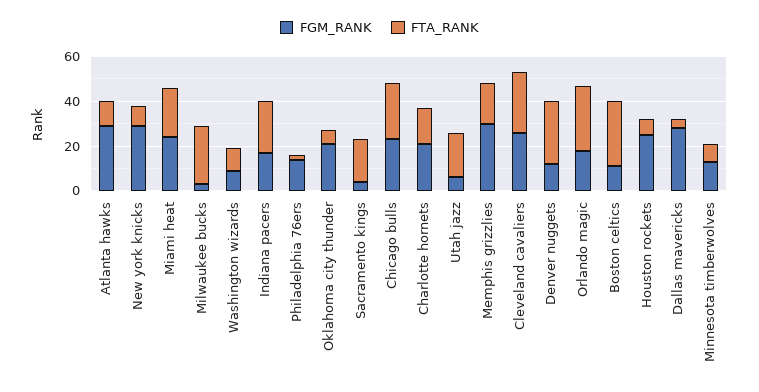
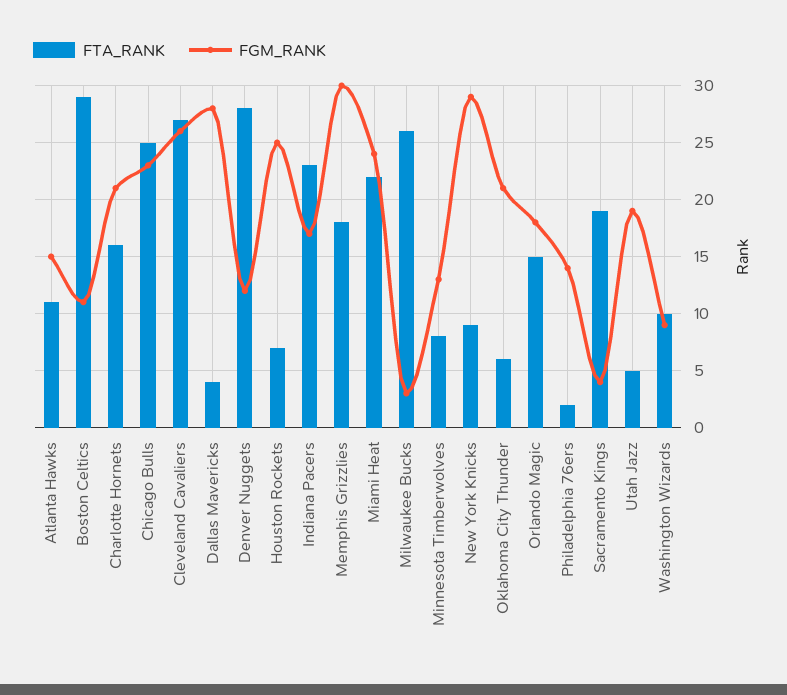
  {
    "FGM_RANK": {
-     "Atlanta hawks": 30,
+     "Atlanta hawks": 15,
      "New york knicks": 29,
      "Miami heat": 24,
      "Milwaukee bucks": 3,
      "Washington wizards": 9,
      "Indiana pacers": 17,
      "Philadelphia 76ers": 14,
      "Oklahoma city thunder": 21,
      "Sacramento kings": 4,
      "Chicago bulls": 23,
      "Charlotte hornets": 21,
-     "Utah jazz": 5,
+     "Utah jazz": 19,
      "Memphis grizzlies": 30,
      "Cleveland cavaliers": 26,
      "Denver nuggets": 12,
      "Orlando magic": 18,
      "Boston celtics": 11,
      "Houston rockets": 25,
      "Dallas mavericks": 28,
      "Minnesota timberwolves": 13
    },
    "FTA_RANK": {
      "Atlanta hawks": 11,
      "New york knicks": 9,
      "Miami heat": 22,
      "Milwaukee bucks": 26,
      "Washington wizards": 10,
      "Indiana pacers": 23,
      "Philadelphia 76ers": 2,
      "Oklahoma city thunder": 6,
      "Sacramento kings": 19,
      "Chicago bulls": 25,
      "Charlotte hornets": 16,
-     "Utah jazz": 20,
+     "Utah jazz": 5,
      "Memphis grizzlies": 18,
      "Cleveland cavaliers": 27,
      "Denver nuggets": 28,
-     "Orlando magic": 30,
+     "Orlando magic": 15,
      "Boston celtics": 29,
      "Houston rockets": 7,
      "Dallas mavericks": 4,
      "Minnesota timberwolves": 8
    }
  }

